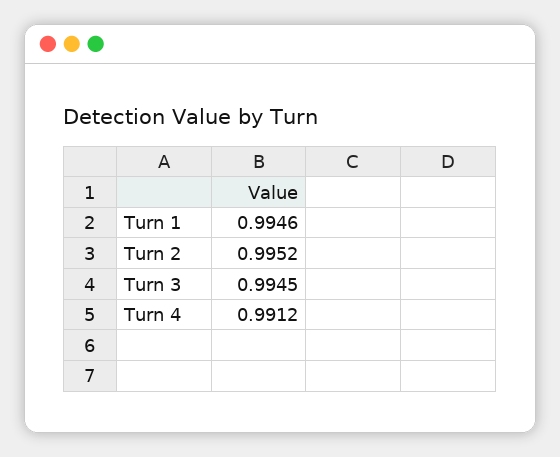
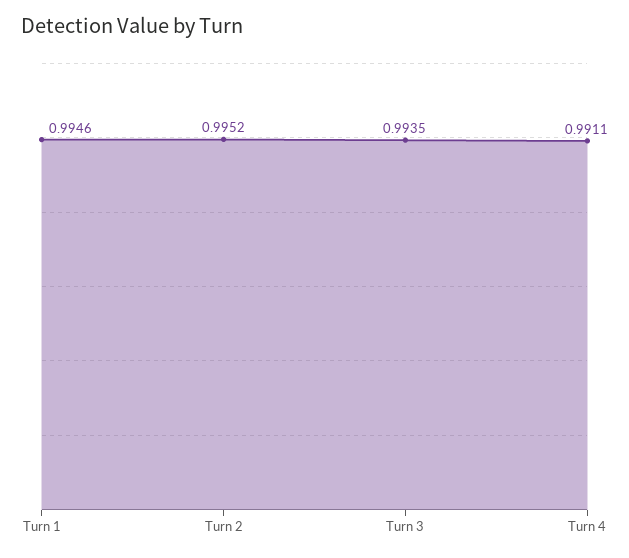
  {
    "Turn 1": 0.9946,
    "Turn 2": 0.9952,
-   "Turn 3": 0.9945,
+   "Turn 3": 0.9935,
-   "Turn 4": 0.9912
+   "Turn 4": 0.9911
  }

